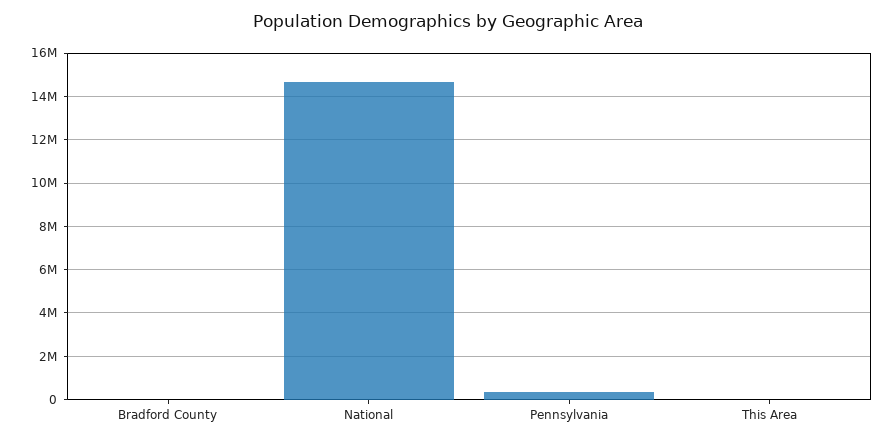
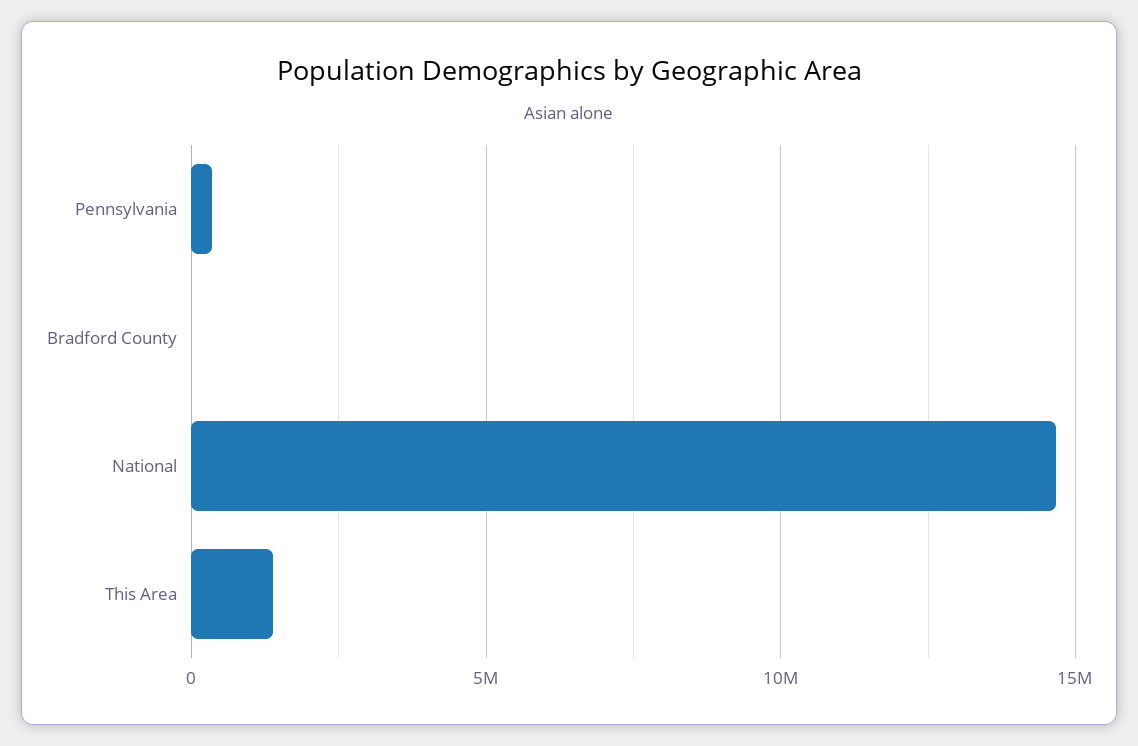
  {
    "Bradford County": 0,
    "National": 14500000,
    "Pennsylvania": 500000,
-   "This Area": 0
+   "This Area": 1500000
  }

